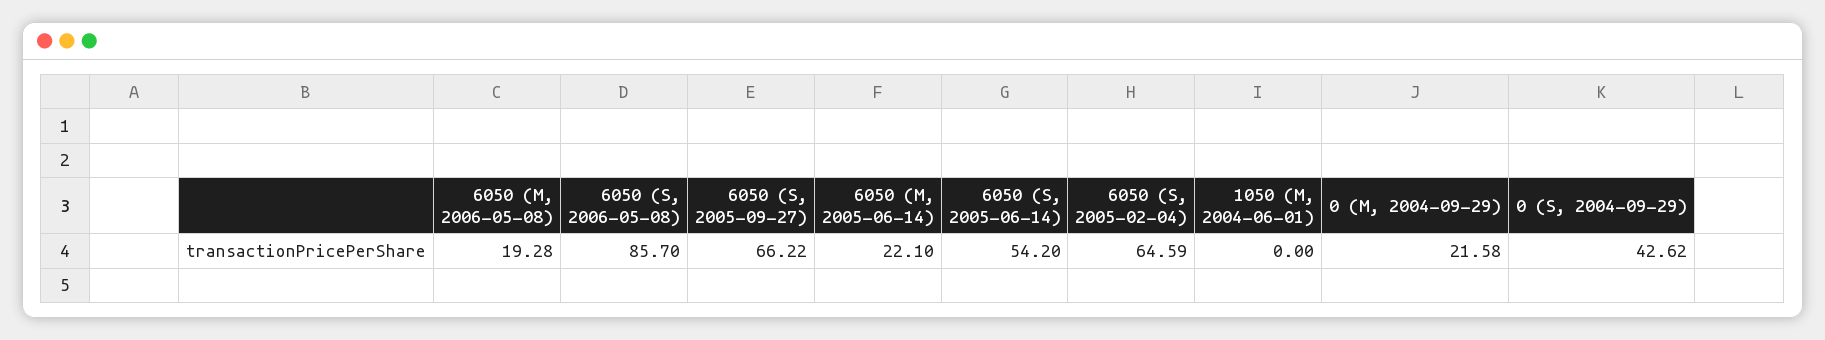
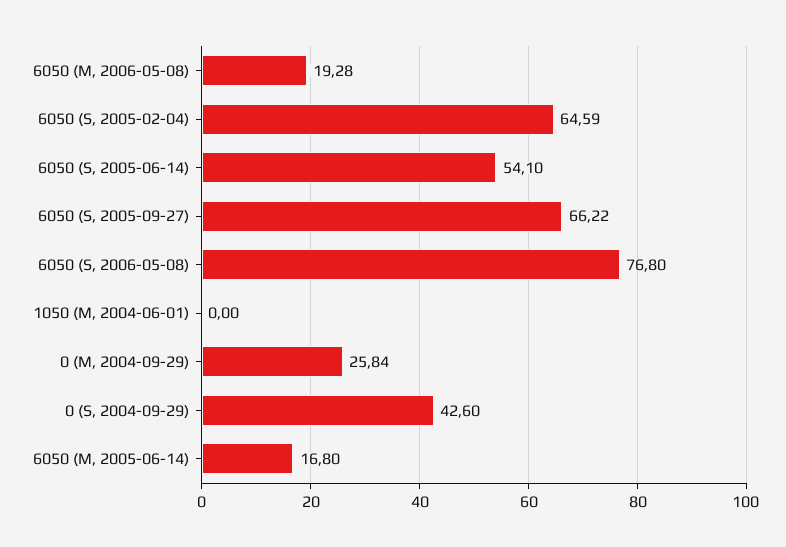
  {
    "6050 (M, 2006-05-08)": 19.28,
-   "6050 (S, 2006-05-08)": 85.7,
+   "6050 (S, 2006-05-08)": 76.8,
    "6050 (S, 2005-09-27)": 66.22,
-   "6050 (M, 2005-06-14)": 22.1,
+   "6050 (M, 2005-06-14)": 16.8,
-   "6050 (S, 2005-06-14)": 54.2,
+   "6050 (S, 2005-06-14)": 54.1,
    "6050 (S, 2005-02-04)": 64.59,
    "1050 (M, 2004-06-01)": 0,
-   "0 (M, 2004-09-29)": 21.58,
+   "0 (M, 2004-09-29)": 25.84,
-   "0 (S, 2004-09-29)": 42.62
+   "0 (S, 2004-09-29)": 42.6
  }

